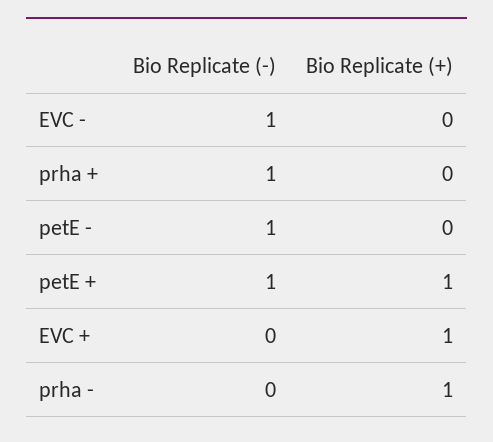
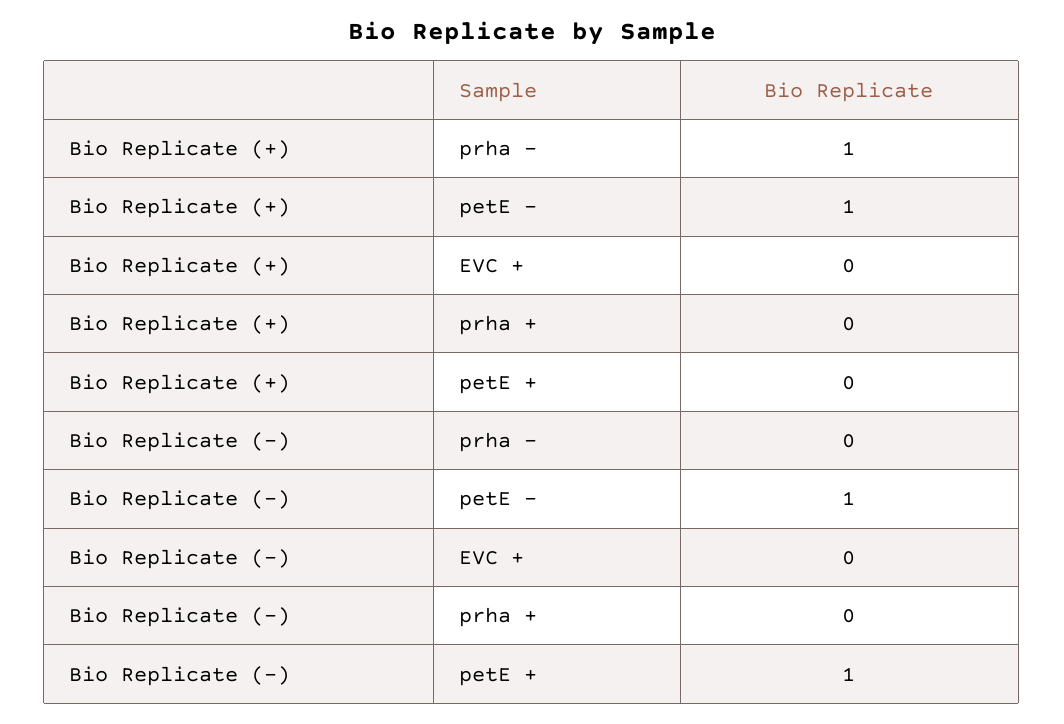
  {
    "Bio Replicate (-)": {
-     "EVC -": 1,
-     "prha +": 1,
+     "prha +": 0,
      "petE -": 1,
      "petE +": 1,
      "EVC +": 0,
      "prha -": 0
    },
    "Bio Replicate (+)": {
-     "EVC -": 0,
      "prha +": 0,
-     "petE -": 0,
+     "petE -": 1,
-     "petE +": 1,
+     "petE +": 0,
-     "EVC +": 1,
+     "EVC +": 0,
      "prha -": 1
    }
  }

